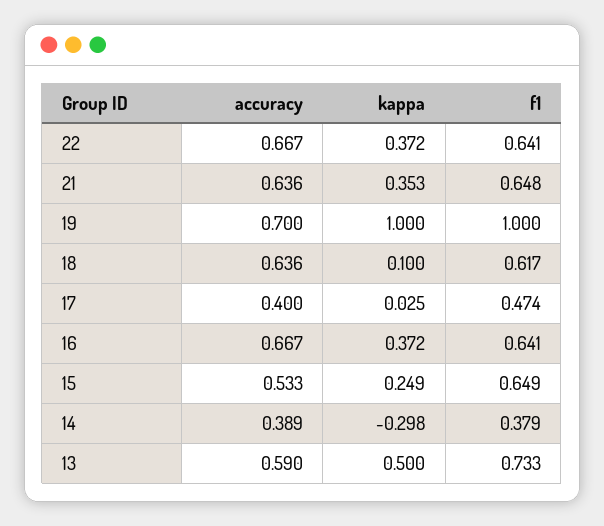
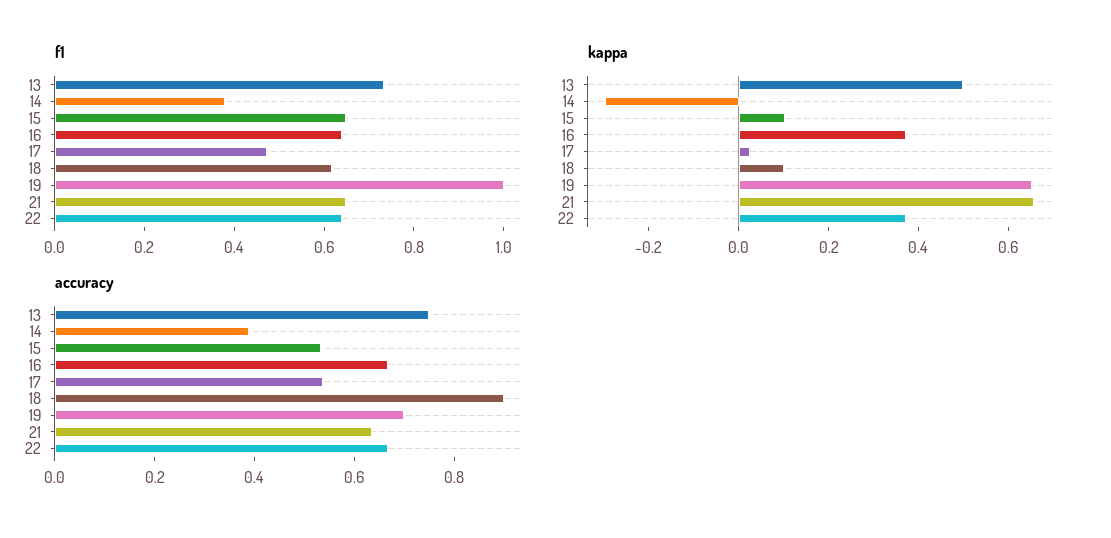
  {
    "accuracy": {
      "22": 0.667,
      "21": 0.636,
      "19": 0.7,
-     "18": 0.636,
+     "18": 0.9,
-     "17": 0.4,
+     "17": 0.55,
      "16": 0.667,
      "15": 0.533,
      "14": 0.389,
-     "13": 0.59
+     "13": 0.75
    },
    "kappa": {
      "22": 0.372,
-     "21": 0.353,
+     "21": 0.65,
-     "19": 1,
+     "19": 0.65,
      "18": 0.1,
      "17": 0.025,
      "16": 0.372,
-     "15": 0.249,
+     "15": 0.1,
      "14": -0.298,
      "13": 0.5
    },
    "f1": {
      "22": 0.641,
      "21": 0.648,
      "19": 1,
      "18": 0.617,
      "17": 0.474,
      "16": 0.641,
      "15": 0.649,
      "14": 0.379,
      "13": 0.733
    }
  }

